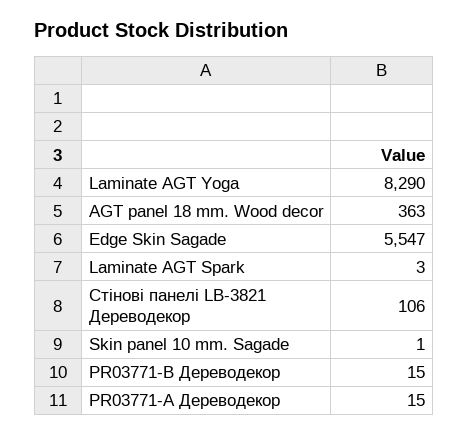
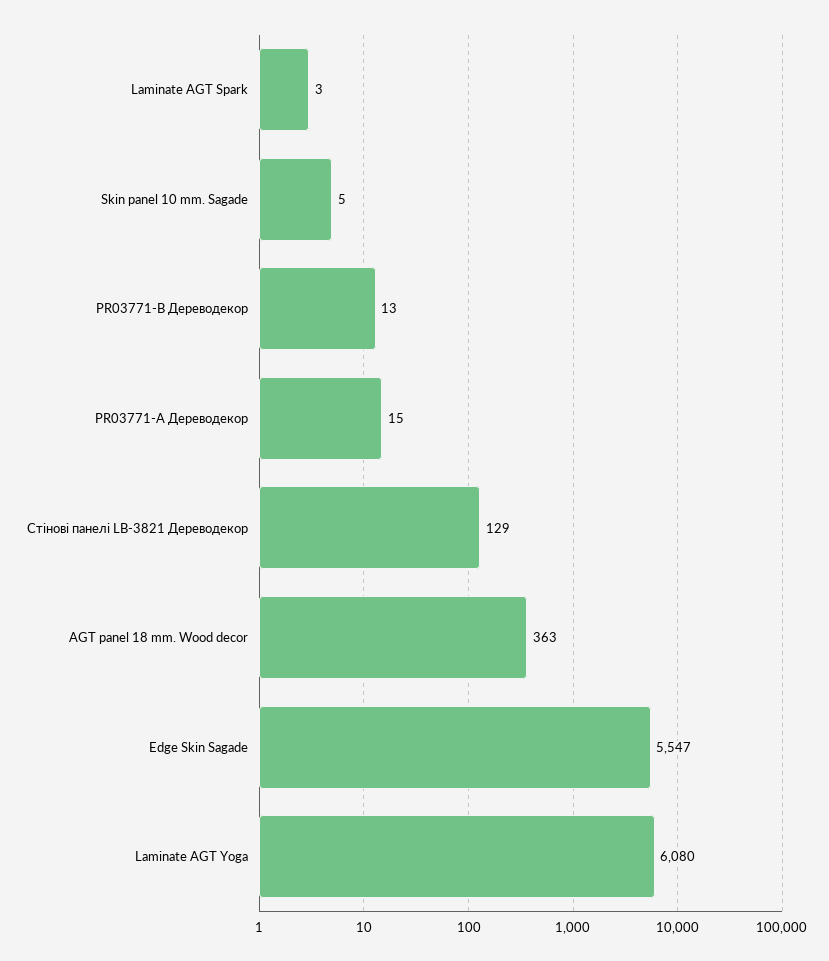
  {
-   "Laminate AGT Yoga": 8290,
+   "Laminate AGT Yoga": 6080,
    "AGT panel 18 mm. Wood decor": 363,
    "Edge Skin Sagade": 5547,
    "Laminate AGT Spark": 3,
-   "Стінові панелі LB-3821 Дереводекор": 106,
+   "Стінові панелі LB-3821 Дереводекор": 129,
-   "Skin panel 10 mm. Sagade": 1,
+   "Skin panel 10 mm. Sagade": 5,
-   "PR03771-B Дереводекор": 15,
+   "PR03771-B Дереводекор": 13,
    "PR03771-А Дереводекор": 15
  }

